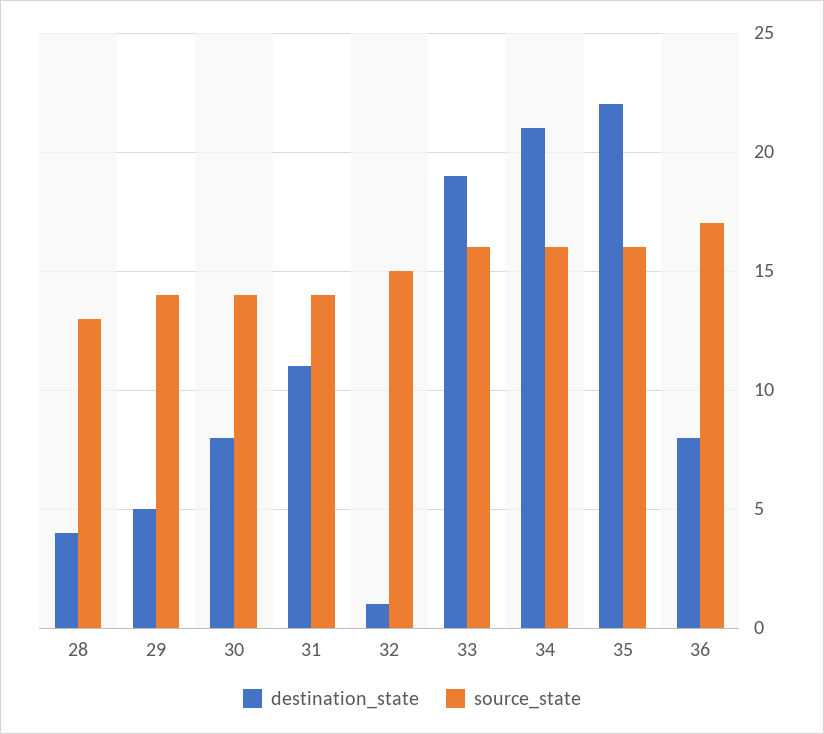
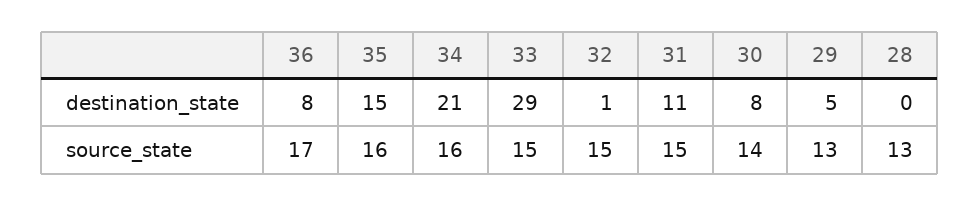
  {
    "destination_state": {
-     "28": 4,
+     "28": 0,
      "29": 5,
      "30": 8,
      "31": 11,
      "32": 1,
-     "33": 19,
+     "33": 29,
      "34": 21,
-     "35": 22,
+     "35": 15,
      "36": 8
    },
    "source_state": {
      "28": 13,
-     "29": 14,
+     "29": 13,
      "30": 14,
-     "31": 14,
+     "31": 15,
      "32": 15,
-     "33": 16,
+     "33": 15,
      "34": 16,
      "35": 16,
      "36": 17
    }
  }

